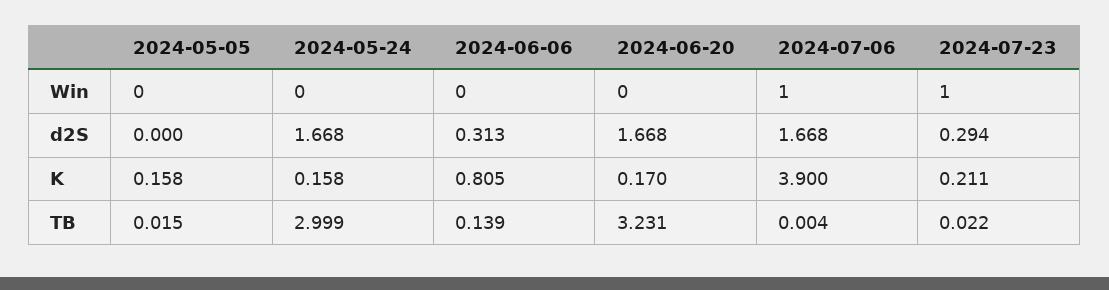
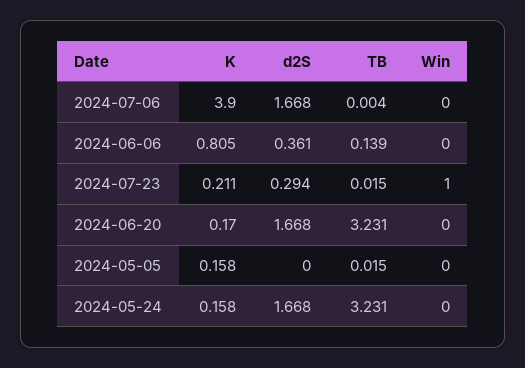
  {
    "2024-05-05": {
      "Win": 0,
      "d2S": 0,
      "K": 0.158,
      "TB": 0.015
    },
    "2024-05-24": {
      "Win": 0,
      "d2S": 1.668,
      "K": 0.158,
-     "TB": 2.999
+     "TB": 3.231
    },
    "2024-06-06": {
      "Win": 0,
-     "d2S": 0.313,
+     "d2S": 0.361,
      "K": 0.805,
      "TB": 0.139
    },
    "2024-06-20": {
      "Win": 0,
      "d2S": 1.668,
      "K": 0.17,
      "TB": 3.231
    },
    "2024-07-06": {
-     "Win": 1,
+     "Win": 0,
      "d2S": 1.668,
      "K": 3.9,
      "TB": 0.004
    },
    "2024-07-23": {
      "Win": 1,
      "d2S": 0.294,
      "K": 0.211,
-     "TB": 0.022
+     "TB": 0.015
    }
  }

